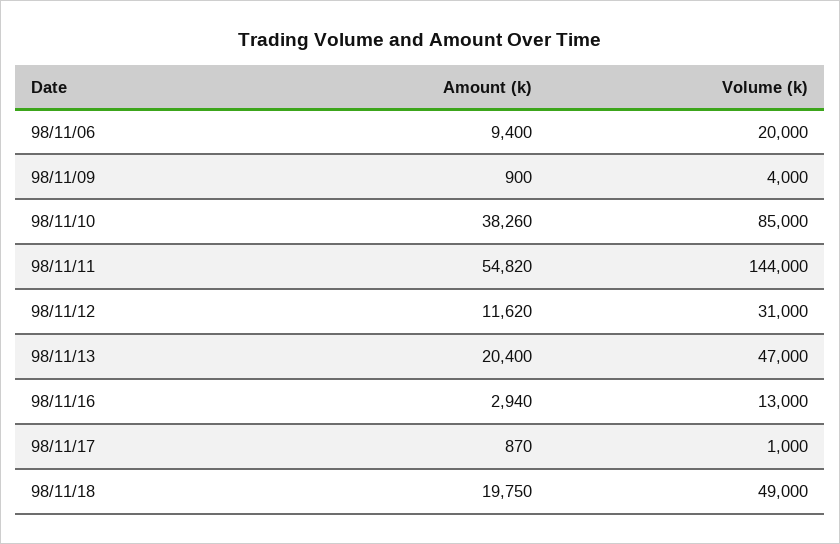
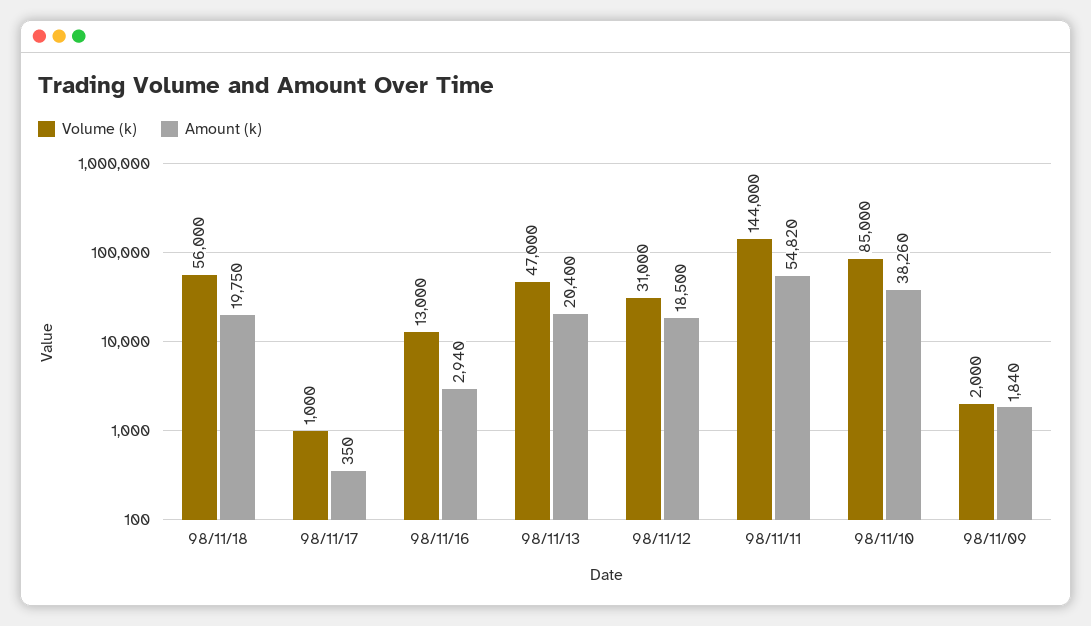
  {
    "Amount (k)": {
-     "98/11/06": 9400,
-     "98/11/09": 900,
+     "98/11/09": 1840,
      "98/11/10": 38260,
      "98/11/11": 54820,
-     "98/11/12": 11620,
+     "98/11/12": 18500,
      "98/11/13": 20400,
      "98/11/16": 2940,
-     "98/11/17": 870,
+     "98/11/17": 350,
      "98/11/18": 19750
    },
    "Volume (k)": {
-     "98/11/06": 20000,
-     "98/11/09": 4000,
+     "98/11/09": 2000,
      "98/11/10": 85000,
      "98/11/11": 144000,
      "98/11/12": 31000,
      "98/11/13": 47000,
      "98/11/16": 13000,
      "98/11/17": 1000,
-     "98/11/18": 49000
+     "98/11/18": 56000
    }
  }

